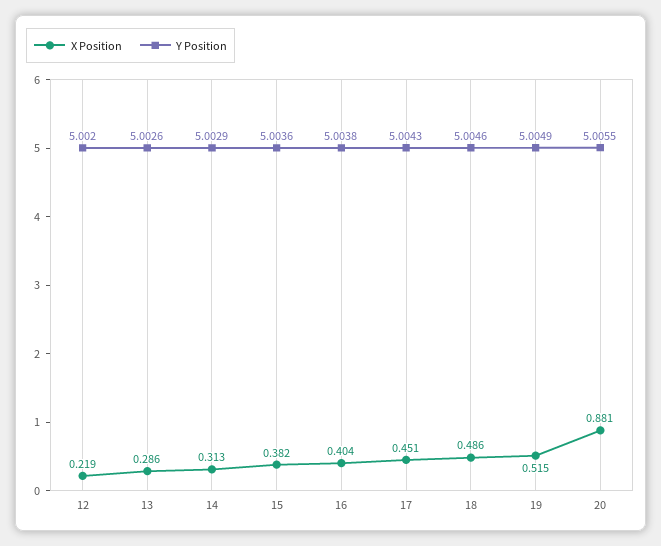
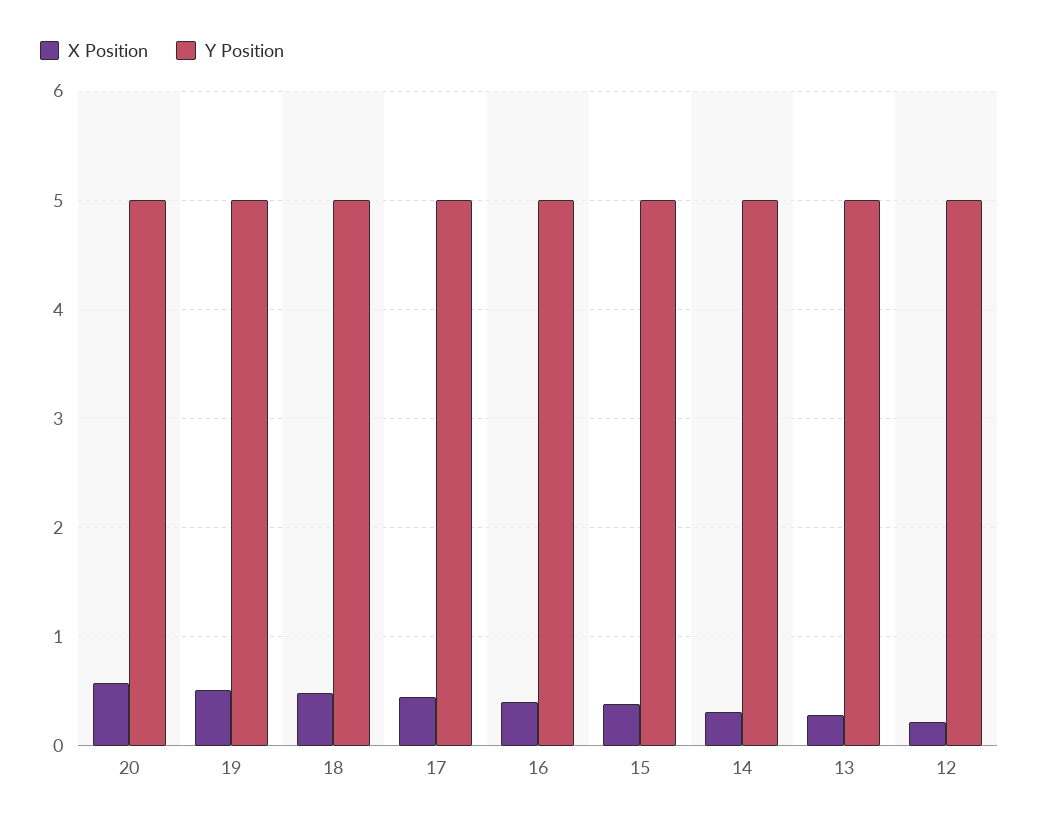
  {
    "X Position": {
      "12": 0.219,
      "13": 0.286,
      "14": 0.313,
      "15": 0.382,
      "16": 0.404,
      "17": 0.451,
      "18": 0.486,
      "19": 0.515,
-     "20": 0.881
+     "20": 0.6
    },
    "Y Position": {
      "12": 5.002,
      "13": 5.0026,
      "14": 5.0029,
      "15": 5.0036,
      "16": 5.0038,
      "17": 5.0043,
      "18": 5.0046,
      "19": 5.0049,
      "20": 5.0055
    }
  }

